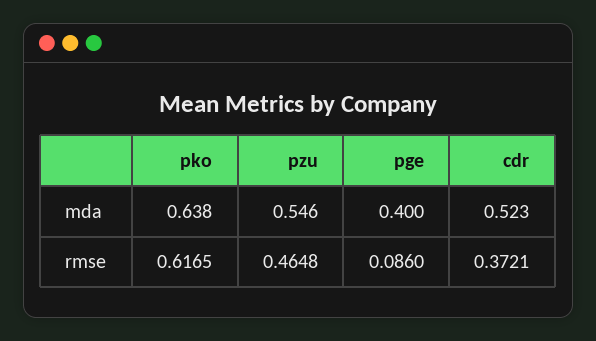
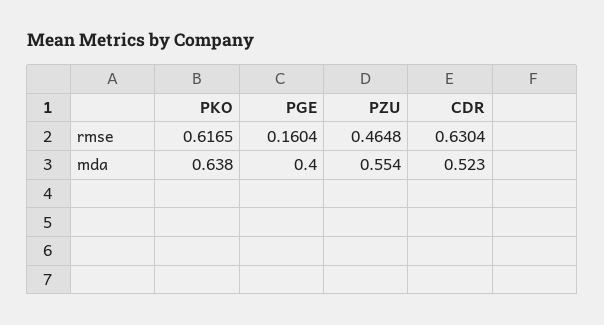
  {
    "pko": {
      "mda": 0.638,
      "rmse": 0.6165
    },
    "pzu": {
-     "mda": 0.546,
+     "mda": 0.554,
      "rmse": 0.4648
    },
    "pge": {
      "mda": 0.4,
-     "rmse": 0.086
+     "rmse": 0.1604
    },
    "cdr": {
      "mda": 0.523,
-     "rmse": 0.3721
+     "rmse": 0.6304
    }
  }

